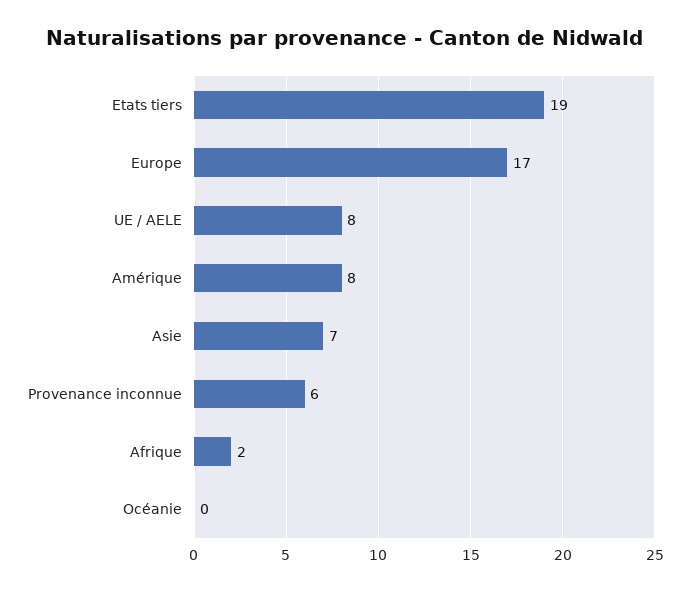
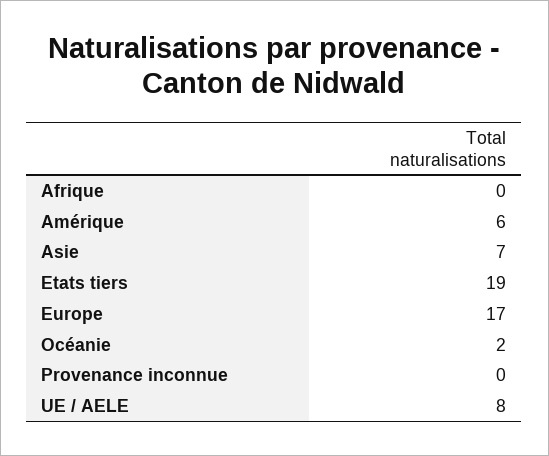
  {
    "Etats tiers": 19,
    "Europe": 17,
    "UE / AELE": 8,
-   "Amérique": 8,
+   "Amérique": 6,
    "Asie": 7,
-   "Provenance inconnue": 6,
+   "Provenance inconnue": 0,
-   "Afrique": 2,
+   "Afrique": 0,
-   "Océanie": 0
+   "Océanie": 2
  }

